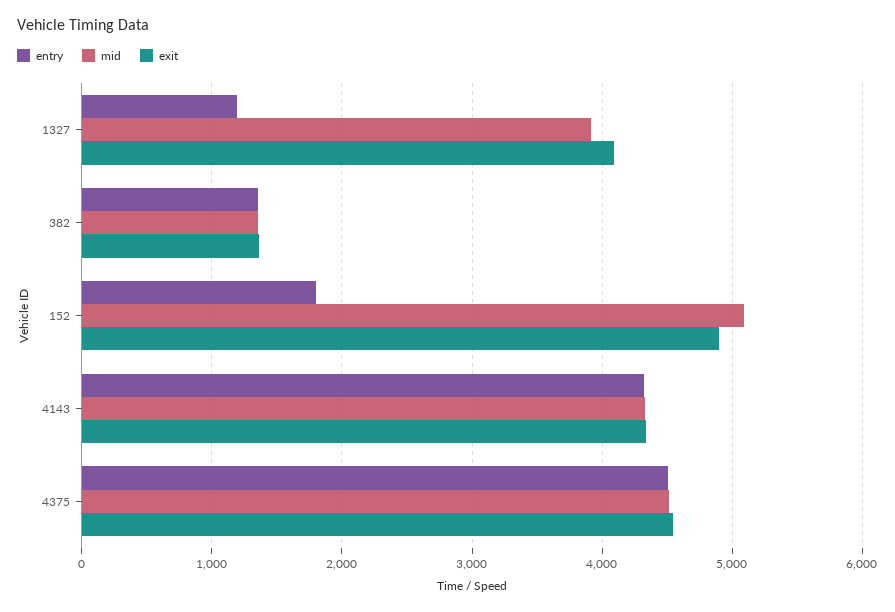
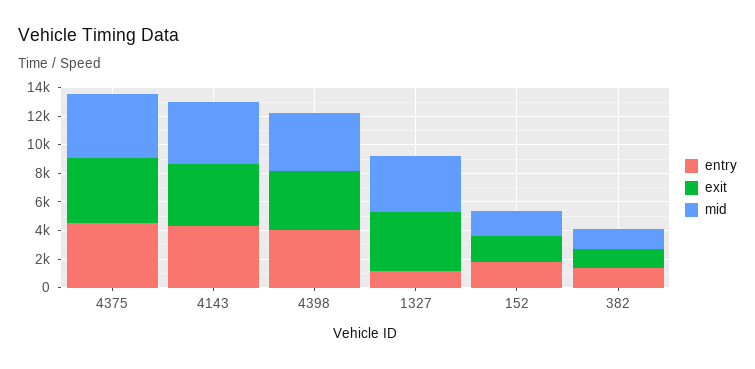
  {
    "entry": {
      "1327": 1200,
      "382": 1400,
      "152": 1800,
      "4143": 4300,
-     "4375": 4500
+     "4375": 4500,
+     "4398": 4000
    },
    "mid": {
      "1327": 3900,
      "382": 1400,
-     "152": 5100,
+     "152": 2000,
      "4143": 4300,
-     "4375": 4500
+     "4375": 4500,
+     "4398": 4000
    },
    "exit": {
      "1327": 4100,
      "382": 1400,
-     "152": 4900,
+     "152": 2000,
      "4143": 4300,
-     "4375": 4500
+     "4375": 4500,
+     "4398": 4000
    }
  }

